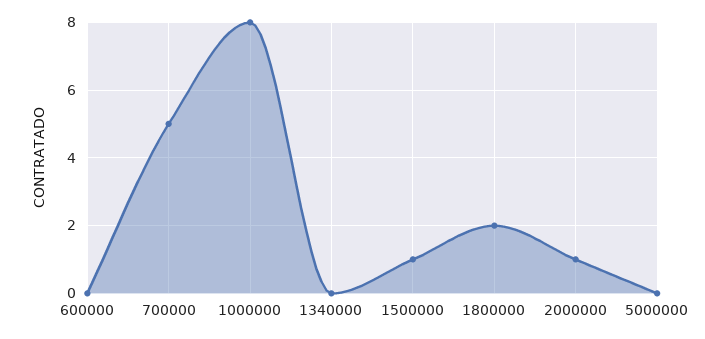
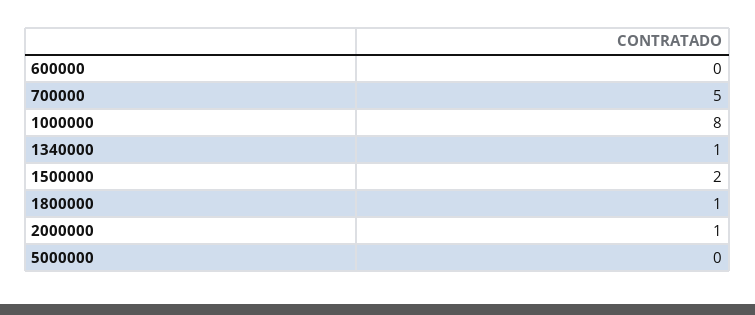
  {
    "600000": 0,
    "700000": 5,
    "1000000": 8,
-   "1340000": 0,
+   "1340000": 1,
-   "1500000": 1,
+   "1500000": 2,
-   "1800000": 2,
+   "1800000": 1,
    "2000000": 1,
    "5000000": 0
  }

